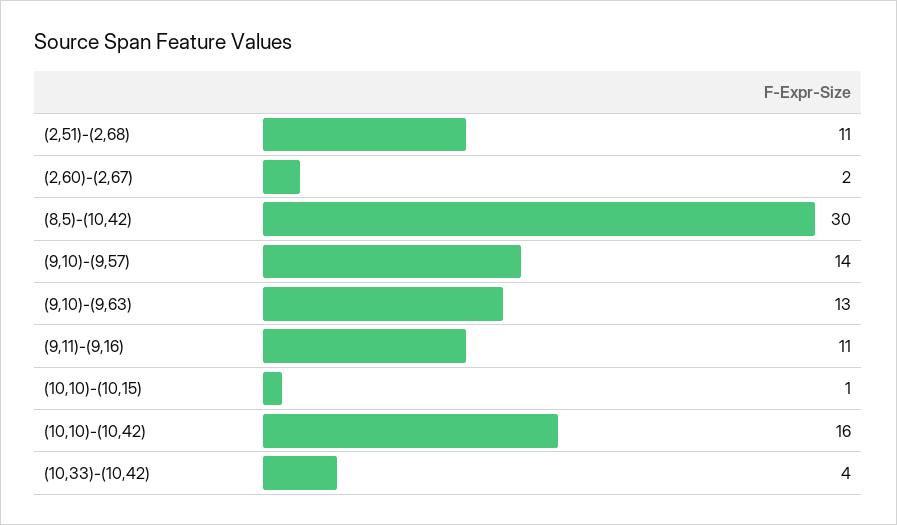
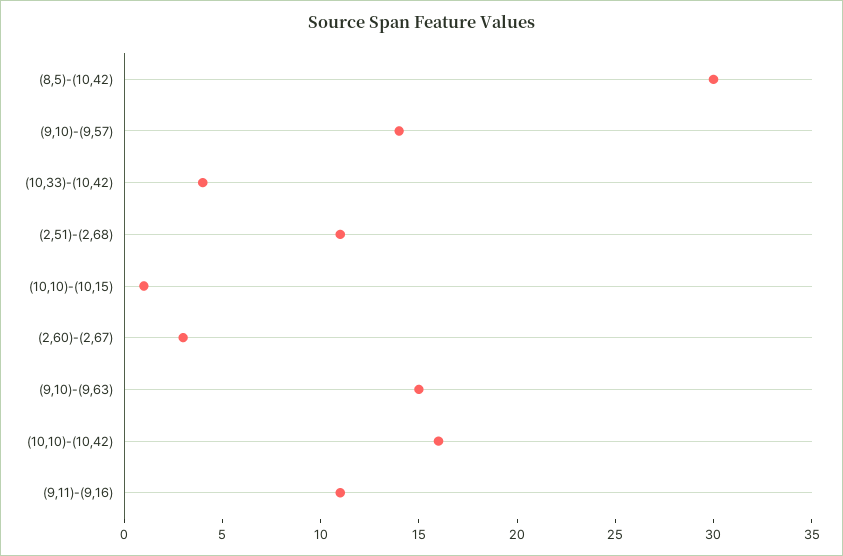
  {
    "(2,51)-(2,68)": 11,
-   "(2,60)-(2,67)": 2,
+   "(2,60)-(2,67)": 3,
    "(8,5)-(10,42)": 30,
    "(9,10)-(9,57)": 14,
-   "(9,10)-(9,63)": 13,
+   "(9,10)-(9,63)": 15,
    "(9,11)-(9,16)": 11,
    "(10,10)-(10,15)": 1,
    "(10,10)-(10,42)": 16,
    "(10,33)-(10,42)": 4
  }

